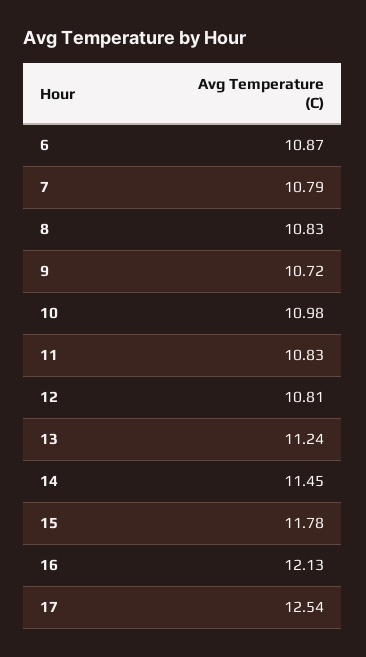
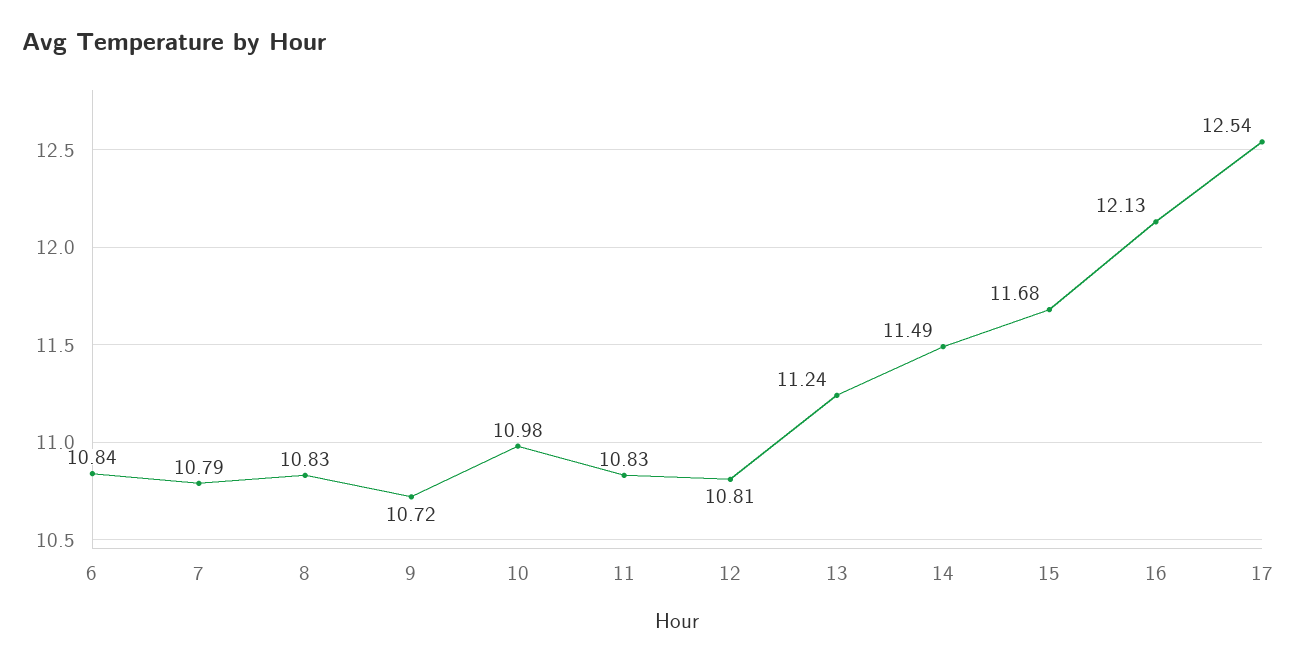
  {
-   "6": 10.87,
+   "6": 10.84,
    "7": 10.79,
    "8": 10.83,
    "9": 10.72,
    "10": 10.98,
    "11": 10.83,
    "12": 10.81,
    "13": 11.24,
-   "14": 11.45,
+   "14": 11.49,
-   "15": 11.78,
+   "15": 11.68,
    "16": 12.13,
    "17": 12.54
  }

